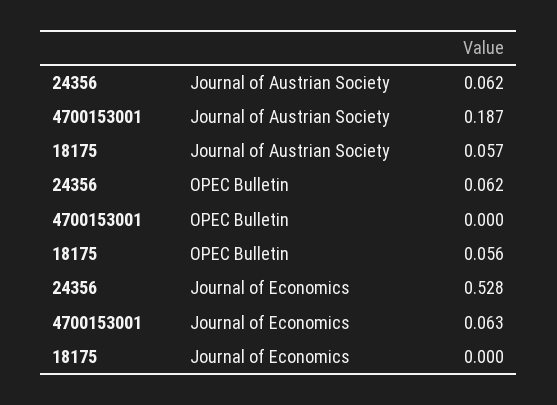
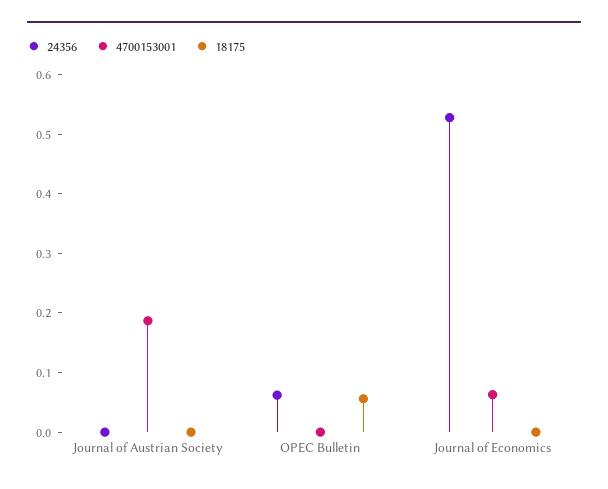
  {
    "24356": {
-     "Journal of Austrian Society": 0.062,
+     "Journal of Austrian Society": 0,
      "OPEC Bulletin": 0.062,
      "Journal of Economics": 0.528
    },
    "4700153001": {
      "Journal of Austrian Society": 0.187,
      "OPEC Bulletin": 0,
      "Journal of Economics": 0.063
    },
    "18175": {
-     "Journal of Austrian Society": 0.057,
+     "Journal of Austrian Society": 0,
      "OPEC Bulletin": 0.056,
      "Journal of Economics": 0
    }
  }

